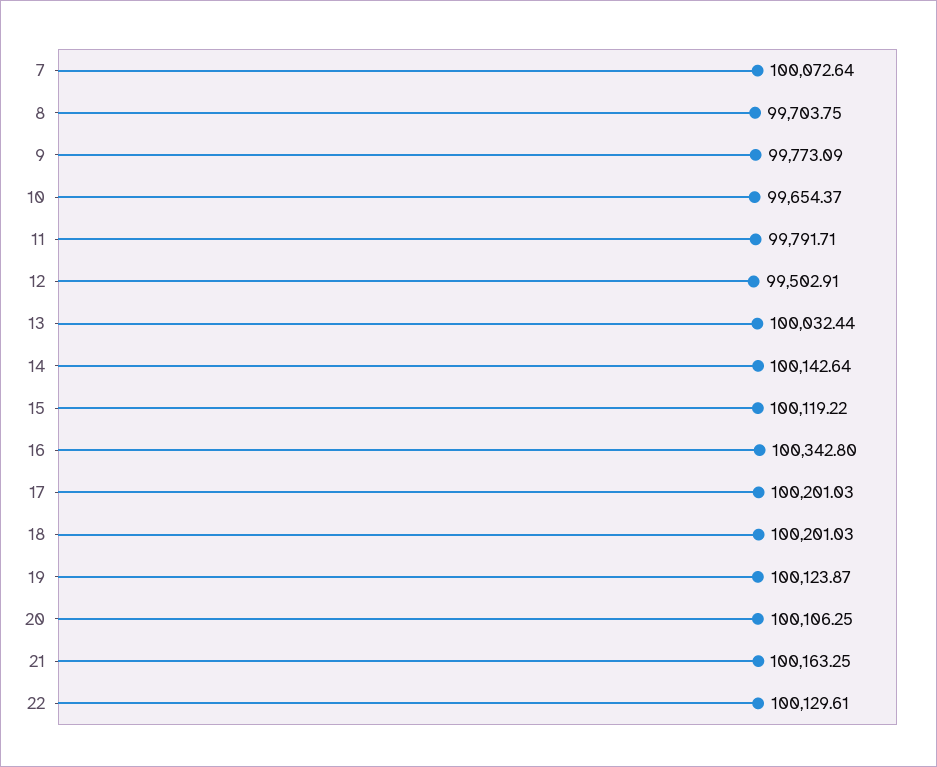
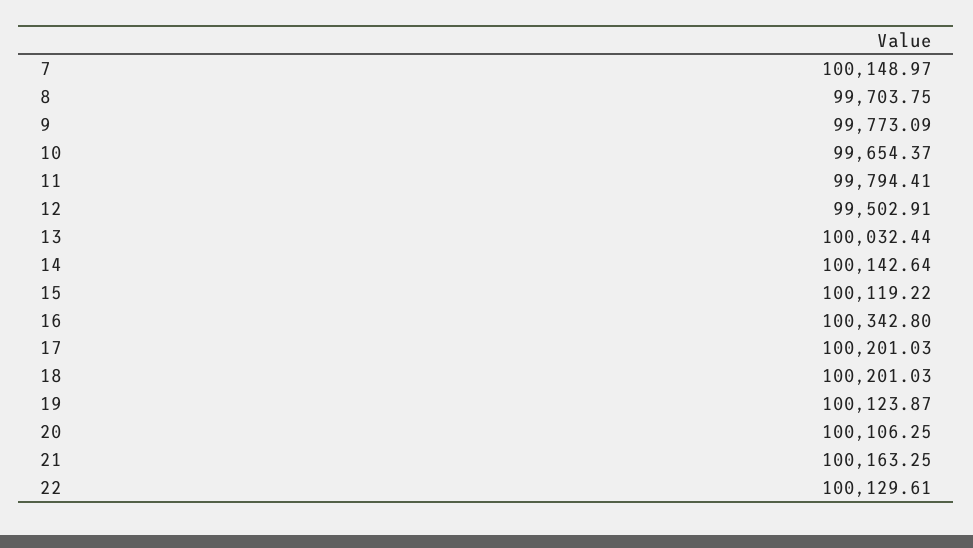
  {
-   "7": 100072.64,
+   "7": 100148.97,
    "8": 99703.75,
    "9": 99773.09,
    "10": 99654.37,
-   "11": 99791.71,
+   "11": 99794.41,
    "12": 99502.91,
    "13": 100032.44,
    "14": 100142.64,
    "15": 100119.22,
    "16": 100342.8,
    "17": 100201.03,
    "18": 100201.03,
    "19": 100123.87,
    "20": 100106.25,
    "21": 100163.25,
    "22": 100129.61
  }

